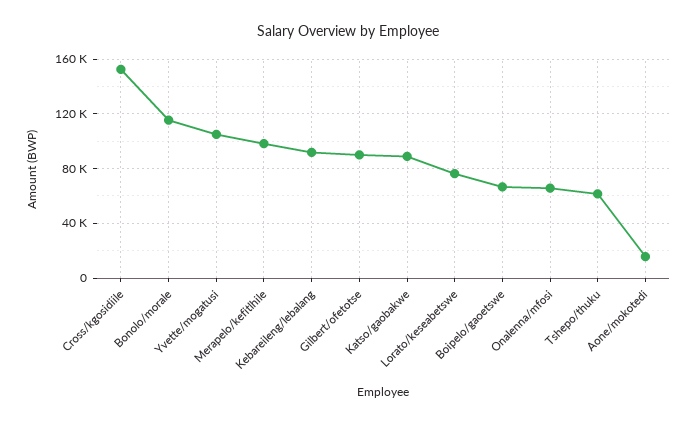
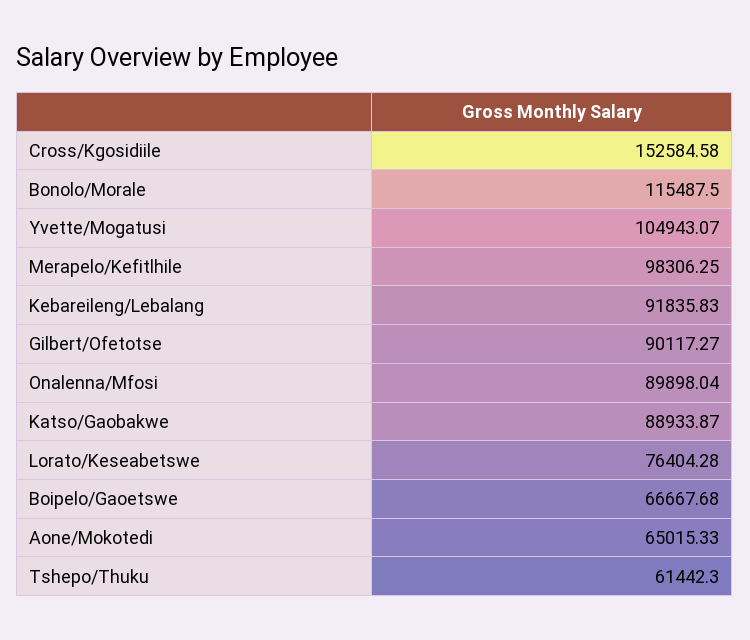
  {
    "Cross/kgosidiile": 152584.58,
    "Bonolo/morale": 115487.5,
    "Yvette/mogatusi": 104943.07,
    "Merapelo/kefitlhile": 98306.25,
    "Kebareileng/lebalang": 91835.83,
    "Gilbert/ofetotse": 90117.27,
    "Katso/gaobakwe": 88933.87,
    "Lorato/keseabetswe": 76404.28,
    "Boipelo/gaoetswe": 66667.68,
-   "Onalenna/mfosi": 65000,
+   "Onalenna/mfosi": 89898.04,
    "Tshepo/thuku": 61442.3,
-   "Aone/mokotedi": 15000
+   "Aone/mokotedi": 65015.33
  }

